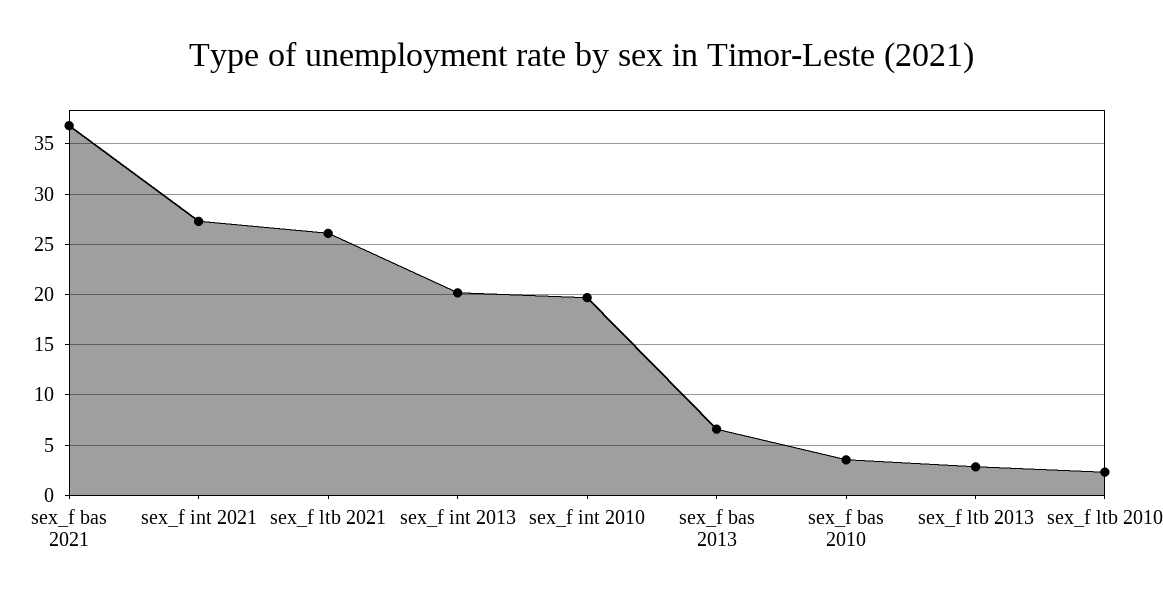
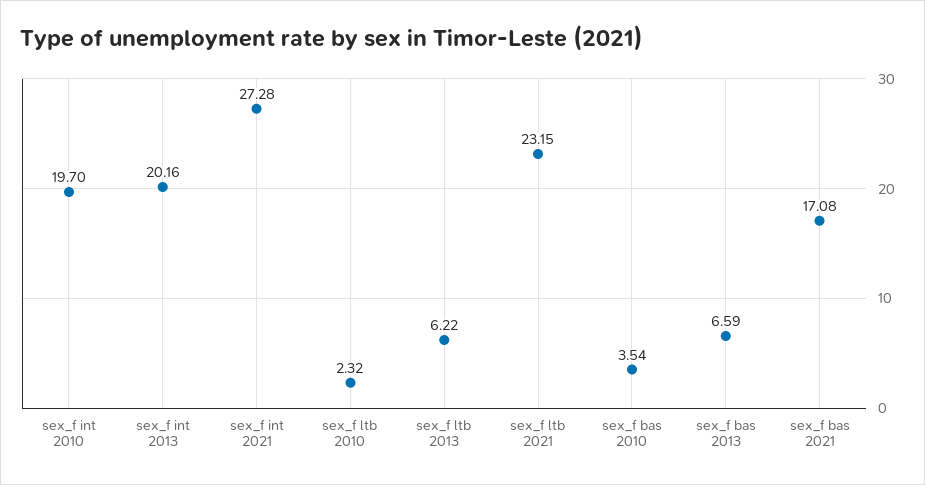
  {
-   "sex_f bas 2021": 37,
+   "sex_f bas 2021": 17.08,
    "sex_f int 2021": 27.28,
-   "sex_f ltb 2021": 26,
+   "sex_f ltb 2021": 23.15,
    "sex_f int 2013": 20.16,
    "sex_f int 2010": 19.7,
    "sex_f bas 2013": 6.59,
    "sex_f bas 2010": 3.54,
-   "sex_f ltb 2013": 3,
+   "sex_f ltb 2013": 6.22,
    "sex_f ltb 2010": 2.32
  }

